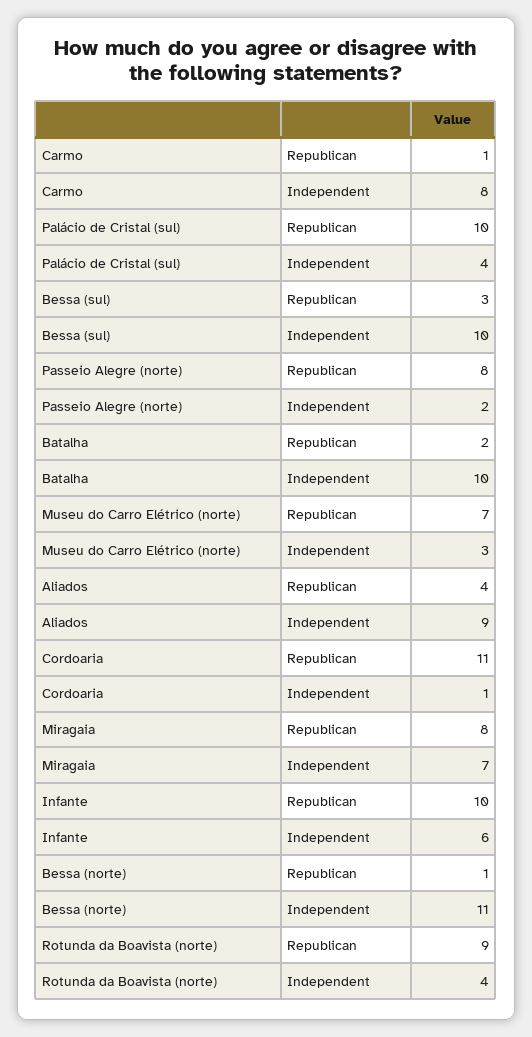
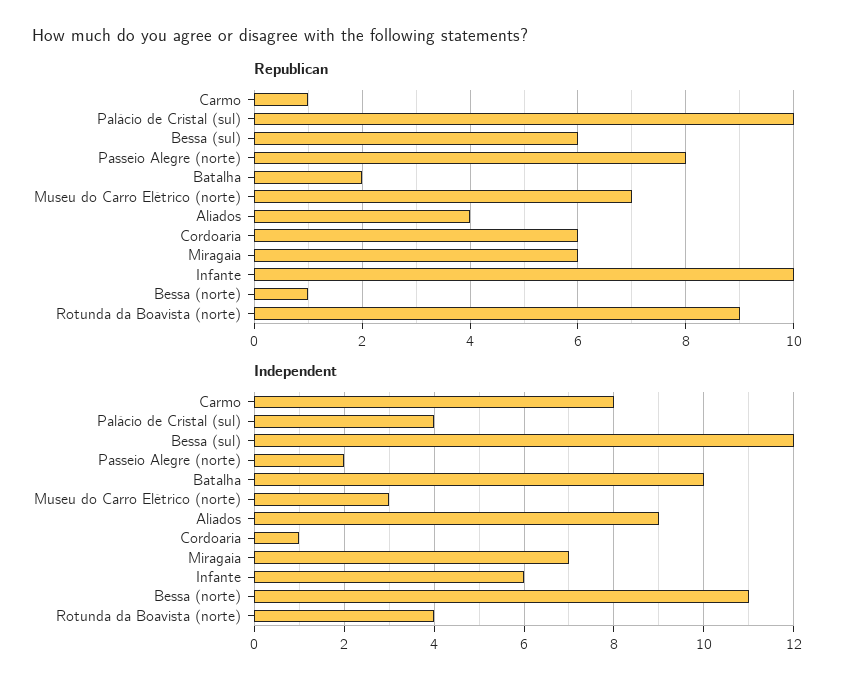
  {
    "Republican": {
      "Carmo": 1,
      "Palácio de Cristal (sul)": 10,
-     "Bessa (sul)": 3,
+     "Bessa (sul)": 6,
      "Passeio Alegre (norte)": 8,
      "Batalha": 2,
      "Museu do Carro Elétrico (norte)": 7,
      "Aliados": 4,
-     "Cordoaria": 11,
+     "Cordoaria": 6,
-     "Miragaia": 8,
+     "Miragaia": 6,
      "Infante": 10,
      "Bessa (norte)": 1,
      "Rotunda da Boavista (norte)": 9
    },
    "Independent": {
      "Carmo": 8,
      "Palácio de Cristal (sul)": 4,
-     "Bessa (sul)": 10,
+     "Bessa (sul)": 12,
      "Passeio Alegre (norte)": 2,
      "Batalha": 10,
      "Museu do Carro Elétrico (norte)": 3,
      "Aliados": 9,
      "Cordoaria": 1,
      "Miragaia": 7,
      "Infante": 6,
      "Bessa (norte)": 11,
      "Rotunda da Boavista (norte)": 4
    }
  }

